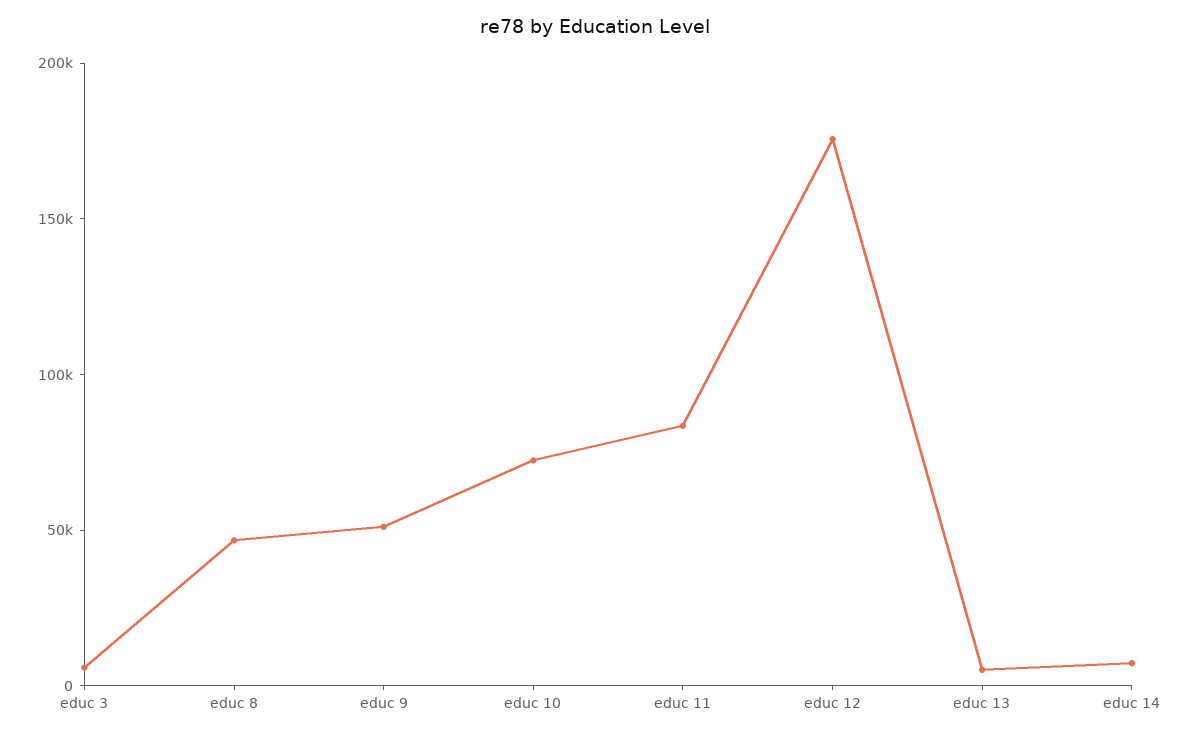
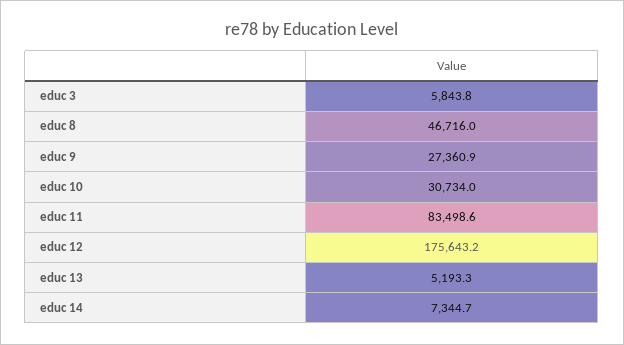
  {
    "educ 3": 5843.8,
    "educ 8": 46716,
-   "educ 9": 50000,
+   "educ 9": 27360.9,
-   "educ 10": 70000,
+   "educ 10": 30734,
    "educ 11": 83498.6,
    "educ 12": 175643.2,
    "educ 13": 5193.3,
    "educ 14": 7344.7
  }

